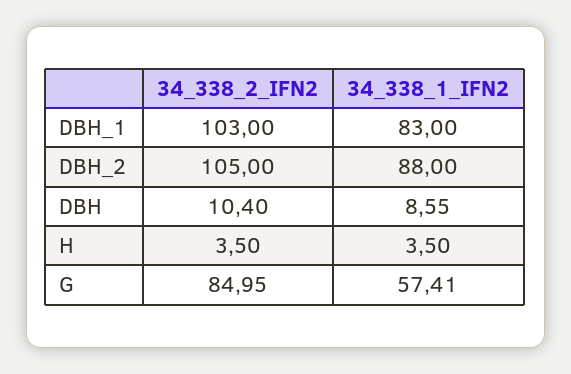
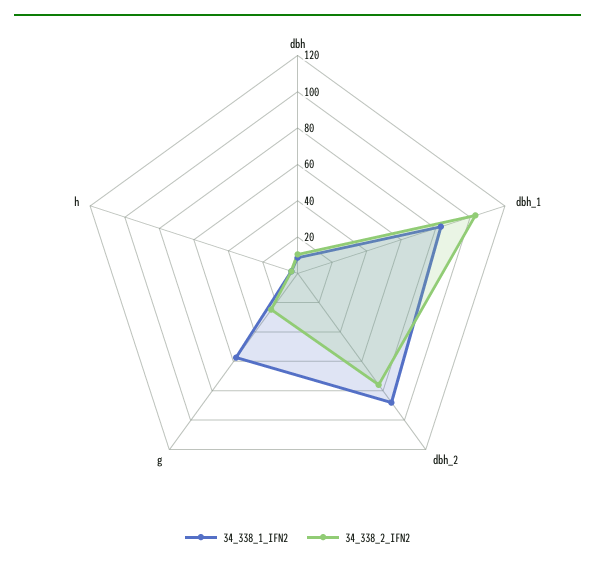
  {
    "34_338_2_IFN2": {
      "DBH_1": 103,
-     "DBH_2": 105,
+     "DBH_2": 75,
      "DBH": 10.4,
      "H": 3.5,
-     "G": 84.95
+     "G": 25
    },
    "34_338_1_IFN2": {
      "DBH_1": 83,
      "DBH_2": 88,
      "DBH": 8.55,
      "H": 3.5,
      "G": 57.41
    }
  }

